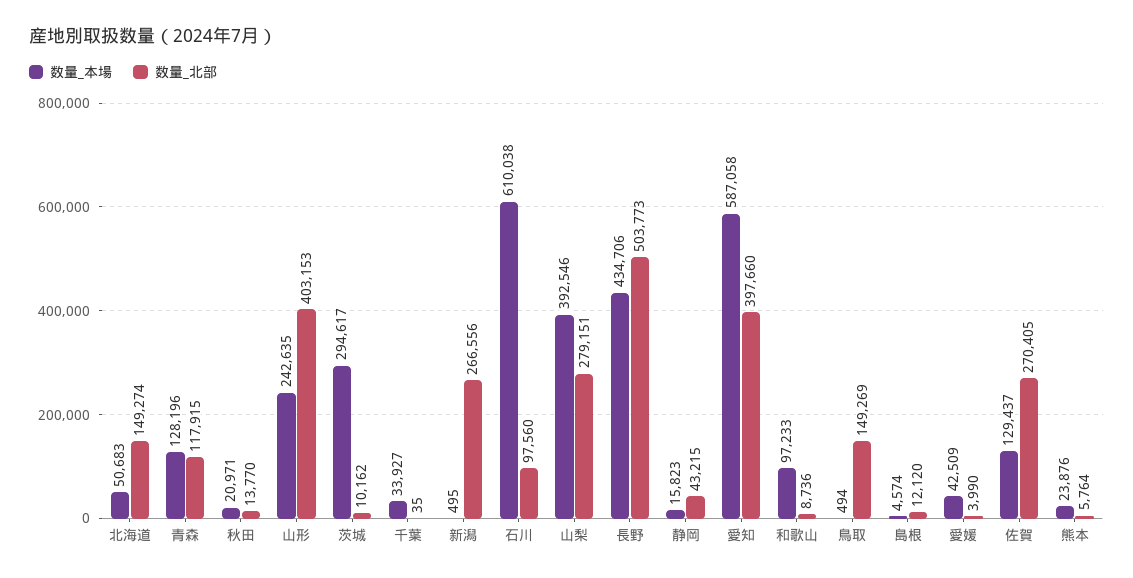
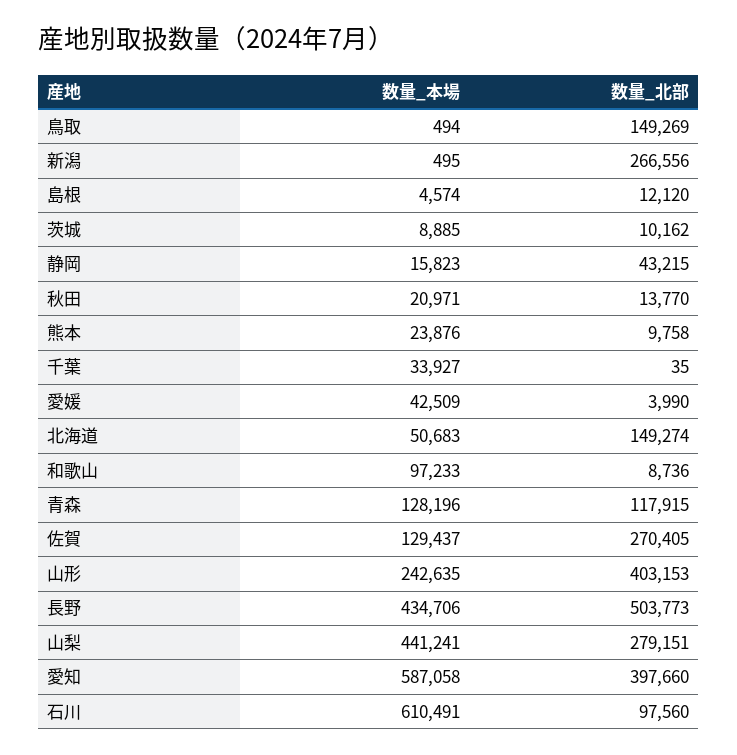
  {
    "数量_本場": {
      "北海道": 50683,
      "青森": 128196,
      "秋田": 20971,
      "山形": 242635,
-     "茨城": 294617,
+     "茨城": 8885,
      "千葉": 33927,
      "新潟": 495,
-     "石川": 610038,
+     "石川": 610491,
-     "山梨": 392546,
+     "山梨": 441241,
      "長野": 434706,
      "静岡": 15823,
      "愛知": 587058,
      "和歌山": 97233,
      "鳥取": 494,
      "島根": 4574,
      "愛媛": 42509,
      "佐賀": 129437,
      "熊本": 23876
    },
    "数量_北部": {
      "北海道": 149274,
      "青森": 117915,
      "秋田": 13770,
      "山形": 403153,
      "茨城": 10162,
      "千葉": 35,
      "新潟": 266556,
      "石川": 97560,
      "山梨": 279151,
      "長野": 503773,
      "静岡": 43215,
      "愛知": 397660,
      "和歌山": 8736,
      "鳥取": 149269,
      "島根": 12120,
      "愛媛": 3990,
      "佐賀": 270405,
-     "熊本": 5764
+     "熊本": 9758
    }
  }

